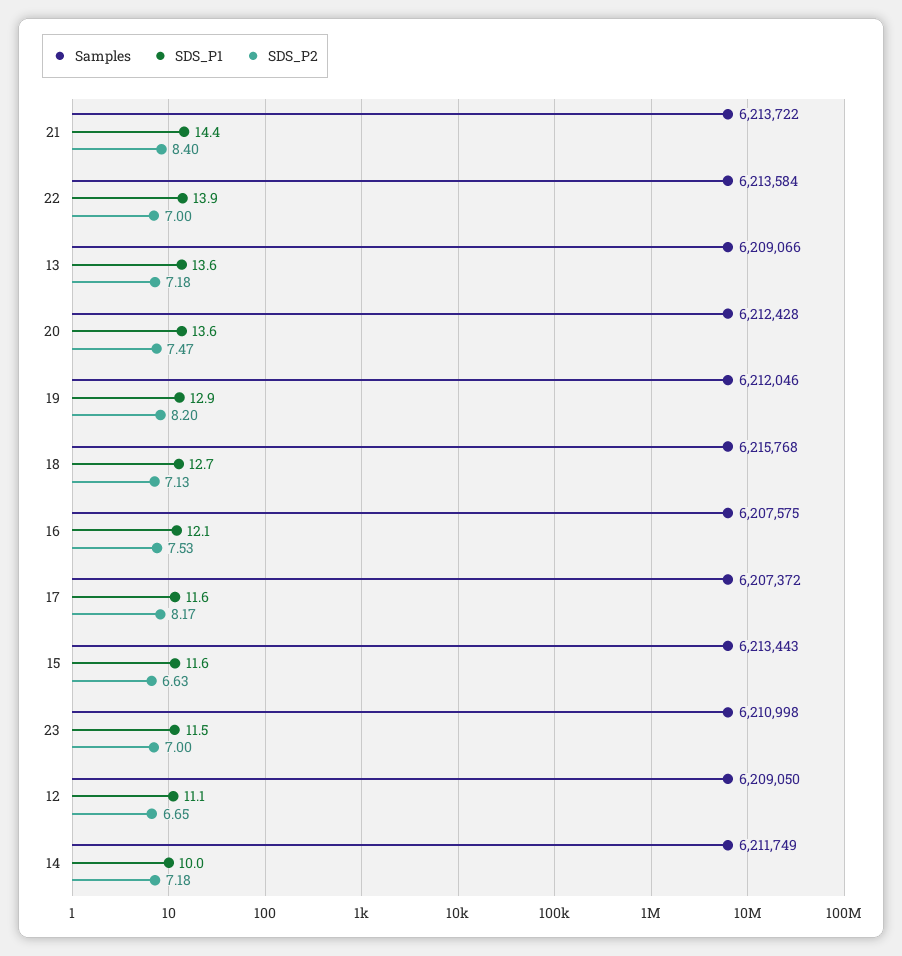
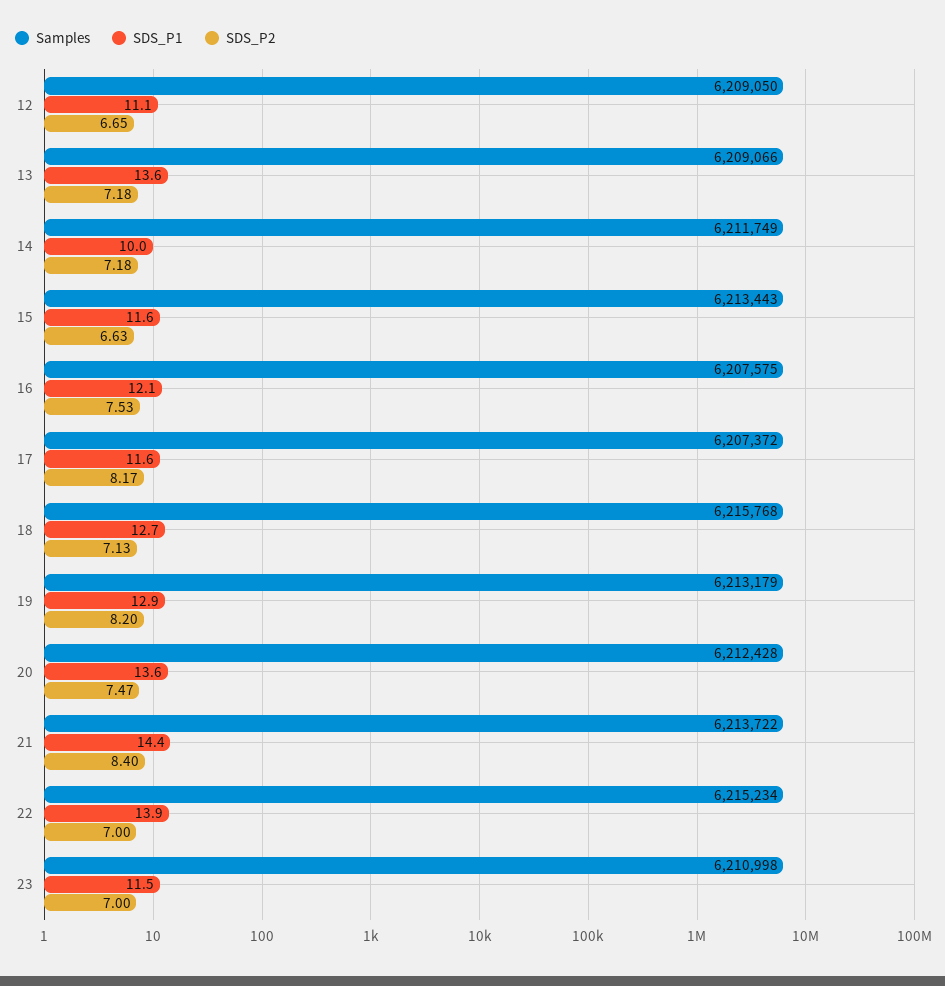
  {
    "Samples": {
      "21": 6213722,
-     "22": 6213584,
+     "22": 6215234,
      "13": 6209066,
      "20": 6212428,
-     "19": 6212046,
+     "19": 6213179,
      "18": 6215768,
      "16": 6207575,
      "17": 6207372,
      "15": 6213443,
      "23": 6210998,
      "12": 6209050,
      "14": 6211749
    },
    "SDS_P1": {
      "21": 14.4,
      "22": 13.9,
      "13": 13.6,
      "20": 13.6,
      "19": 12.9,
      "18": 12.7,
      "16": 12.1,
      "17": 11.6,
      "15": 11.6,
      "23": 11.5,
      "12": 11.1,
      "14": 10
    },
    "SDS_P2": {
      "21": 8.4,
      "22": 7,
      "13": 7.18,
      "20": 7.47,
      "19": 8.2,
      "18": 7.13,
      "16": 7.53,
      "17": 8.17,
      "15": 6.63,
      "23": 7,
      "12": 6.65,
      "14": 7.18
    }
  }

